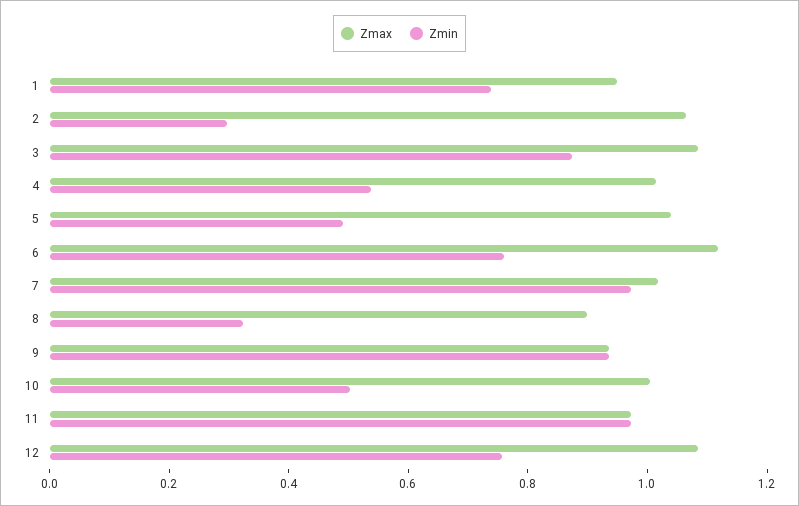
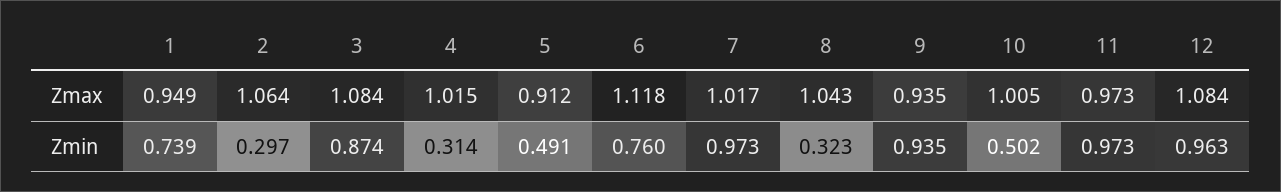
  {
    "Zmax": {
      "1": 0.949,
      "2": 1.064,
      "3": 1.084,
      "4": 1.015,
-     "5": 1.05,
+     "5": 0.912,
      "6": 1.118,
      "7": 1.017,
-     "8": 0.9,
+     "8": 1.043,
      "9": 0.935,
      "10": 1.005,
      "11": 0.973,
      "12": 1.084
    },
    "Zmin": {
      "1": 0.739,
      "2": 0.297,
      "3": 0.874,
-     "4": 0.55,
+     "4": 0.314,
      "5": 0.491,
      "6": 0.76,
      "7": 0.973,
      "8": 0.323,
      "9": 0.935,
      "10": 0.502,
      "11": 0.973,
-     "12": 0.75
+     "12": 0.963
    }
  }

